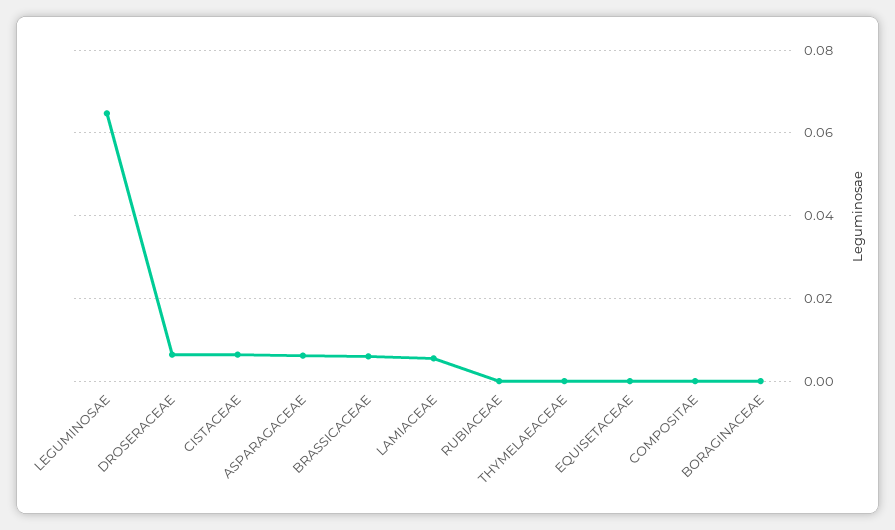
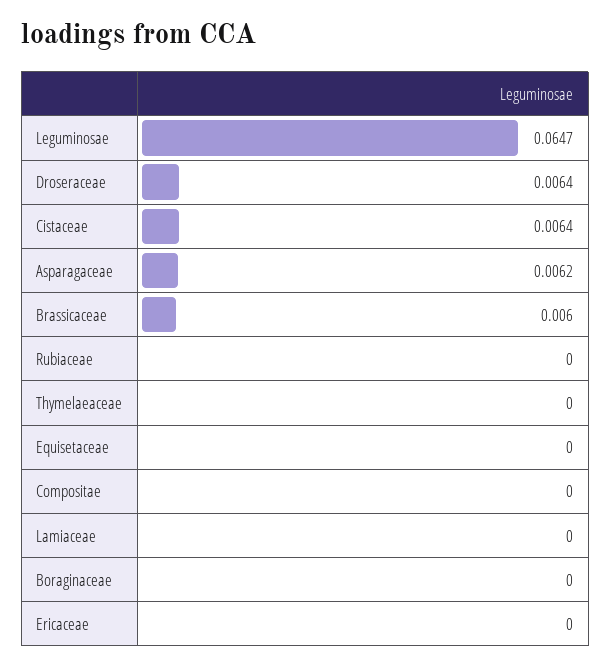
  {
    "LEGUMINOSAE": 0.0647,
    "DROSERACEAE": 0.0064,
    "CISTACEAE": 0.0064,
    "ASPARAGACEAE": 0.0062,
    "BRASSICACEAE": 0.006,
-   "LAMIACEAE": 0.006,
+   "LAMIACEAE": 0,
    "RUBIACEAE": 0,
    "THYMELAEACEAE": 0,
    "EQUISETACEAE": 0,
    "COMPOSITAE": 0,
-   "BORAGINACEAE": 0
+   "BORAGINACEAE": 0,
+   "Ericaceae": 0
  }

